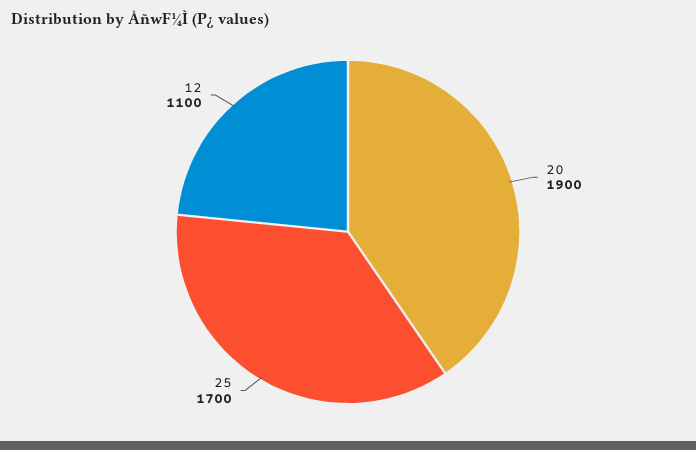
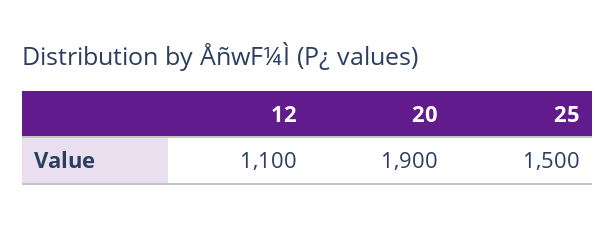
  {
    "20": 1900,
-   "25": 1700,
+   "25": 1500,
    "12": 1100
  }

